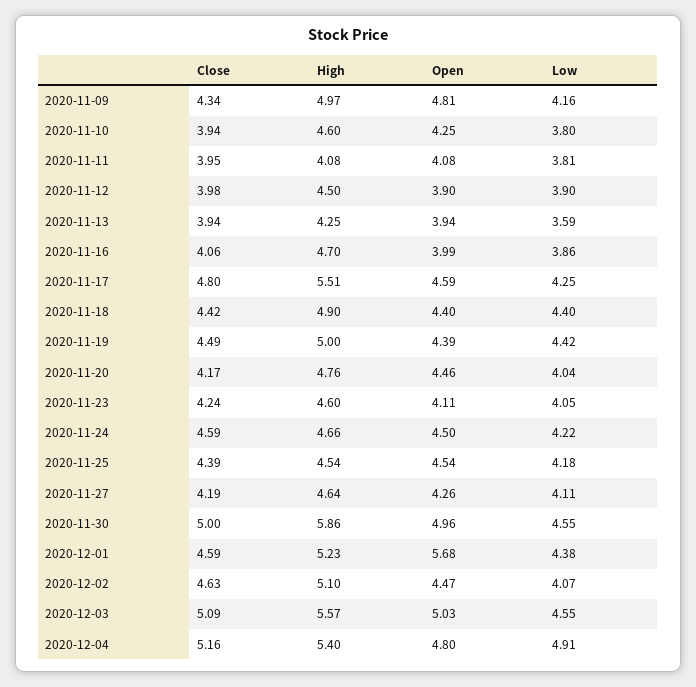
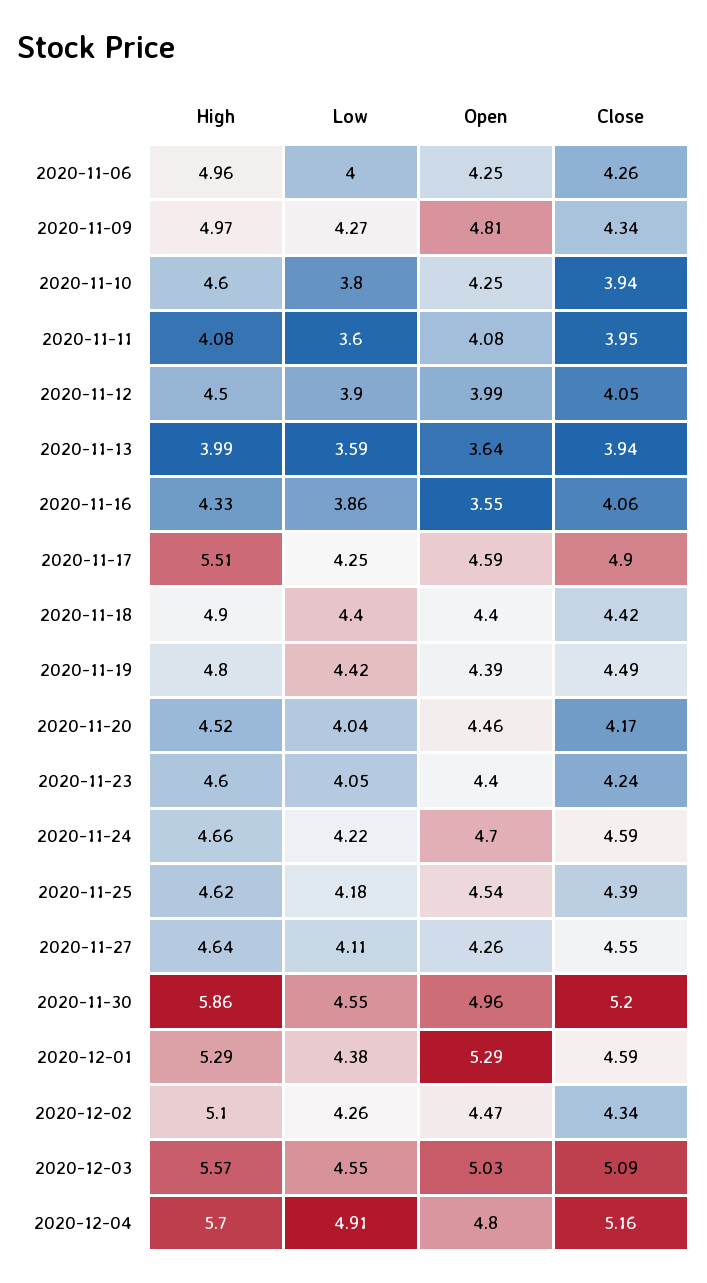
  {
    "Close": {
      "2020-11-09": 4.34,
      "2020-11-10": 3.94,
      "2020-11-11": 3.95,
-     "2020-11-12": 3.98,
+     "2020-11-12": 4.05,
      "2020-11-13": 3.94,
      "2020-11-16": 4.06,
-     "2020-11-17": 4.8,
+     "2020-11-17": 4.9,
      "2020-11-18": 4.42,
      "2020-11-19": 4.49,
      "2020-11-20": 4.17,
      "2020-11-23": 4.24,
      "2020-11-24": 4.59,
      "2020-11-25": 4.39,
-     "2020-11-27": 4.19,
+     "2020-11-27": 4.55,
-     "2020-11-30": 5,
+     "2020-11-30": 5.2,
      "2020-12-01": 4.59,
-     "2020-12-02": 4.63,
+     "2020-12-02": 4.34,
      "2020-12-03": 5.09,
-     "2020-12-04": 5.16
+     "2020-12-04": 5.16,
+     "2020-11-06": 4.26
    },
    "High": {
      "2020-11-09": 4.97,
      "2020-11-10": 4.6,
      "2020-11-11": 4.08,
      "2020-11-12": 4.5,
-     "2020-11-13": 4.25,
+     "2020-11-13": 3.99,
-     "2020-11-16": 4.7,
+     "2020-11-16": 4.33,
      "2020-11-17": 5.51,
      "2020-11-18": 4.9,
-     "2020-11-19": 5,
+     "2020-11-19": 4.8,
-     "2020-11-20": 4.76,
+     "2020-11-20": 4.52,
      "2020-11-23": 4.6,
      "2020-11-24": 4.66,
-     "2020-11-25": 4.54,
+     "2020-11-25": 4.62,
      "2020-11-27": 4.64,
      "2020-11-30": 5.86,
-     "2020-12-01": 5.23,
+     "2020-12-01": 5.29,
      "2020-12-02": 5.1,
      "2020-12-03": 5.57,
-     "2020-12-04": 5.4
+     "2020-12-04": 5.7,
+     "2020-11-06": 4.96
    },
    "Open": {
      "2020-11-09": 4.81,
      "2020-11-10": 4.25,
      "2020-11-11": 4.08,
-     "2020-11-12": 3.9,
+     "2020-11-12": 3.99,
-     "2020-11-13": 3.94,
+     "2020-11-13": 3.64,
-     "2020-11-16": 3.99,
+     "2020-11-16": 3.55,
      "2020-11-17": 4.59,
      "2020-11-18": 4.4,
      "2020-11-19": 4.39,
      "2020-11-20": 4.46,
-     "2020-11-23": 4.11,
+     "2020-11-23": 4.4,
-     "2020-11-24": 4.5,
+     "2020-11-24": 4.7,
      "2020-11-25": 4.54,
      "2020-11-27": 4.26,
      "2020-11-30": 4.96,
-     "2020-12-01": 5.68,
+     "2020-12-01": 5.29,
      "2020-12-02": 4.47,
      "2020-12-03": 5.03,
-     "2020-12-04": 4.8
+     "2020-12-04": 4.8,
+     "2020-11-06": 4.25
    },
    "Low": {
-     "2020-11-09": 4.16,
+     "2020-11-09": 4.27,
      "2020-11-10": 3.8,
-     "2020-11-11": 3.81,
+     "2020-11-11": 3.6,
      "2020-11-12": 3.9,
      "2020-11-13": 3.59,
      "2020-11-16": 3.86,
      "2020-11-17": 4.25,
      "2020-11-18": 4.4,
      "2020-11-19": 4.42,
      "2020-11-20": 4.04,
      "2020-11-23": 4.05,
      "2020-11-24": 4.22,
      "2020-11-25": 4.18,
      "2020-11-27": 4.11,
      "2020-11-30": 4.55,
      "2020-12-01": 4.38,
-     "2020-12-02": 4.07,
+     "2020-12-02": 4.26,
      "2020-12-03": 4.55,
-     "2020-12-04": 4.91
+     "2020-12-04": 4.91,
+     "2020-11-06": 4
    }
  }

